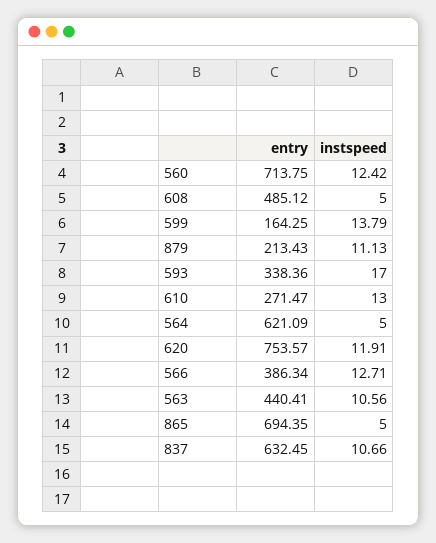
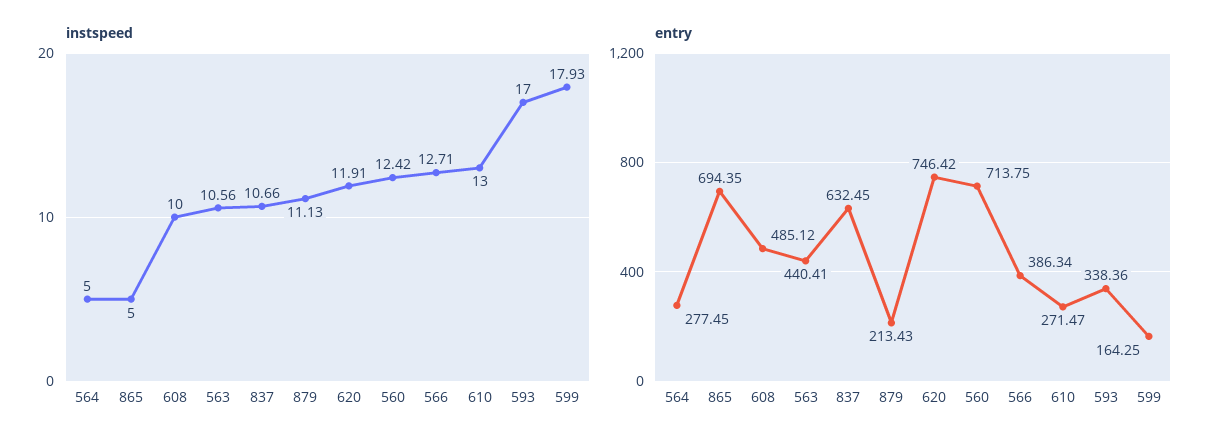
  {
    "entry": {
      "560": 713.75,
      "608": 485.12,
      "599": 164.25,
      "879": 213.43,
      "593": 338.36,
      "610": 271.47,
-     "564": 621.09,
+     "564": 277.45,
-     "620": 753.57,
+     "620": 746.42,
      "566": 386.34,
      "563": 440.41,
      "865": 694.35,
      "837": 632.45
    },
    "instspeed": {
      "560": 12.42,
-     "608": 5,
+     "608": 10,
-     "599": 13.79,
+     "599": 17.93,
      "879": 11.13,
      "593": 17,
      "610": 13,
      "564": 5,
      "620": 11.91,
      "566": 12.71,
      "563": 10.56,
      "865": 5,
      "837": 10.66
    }
  }

